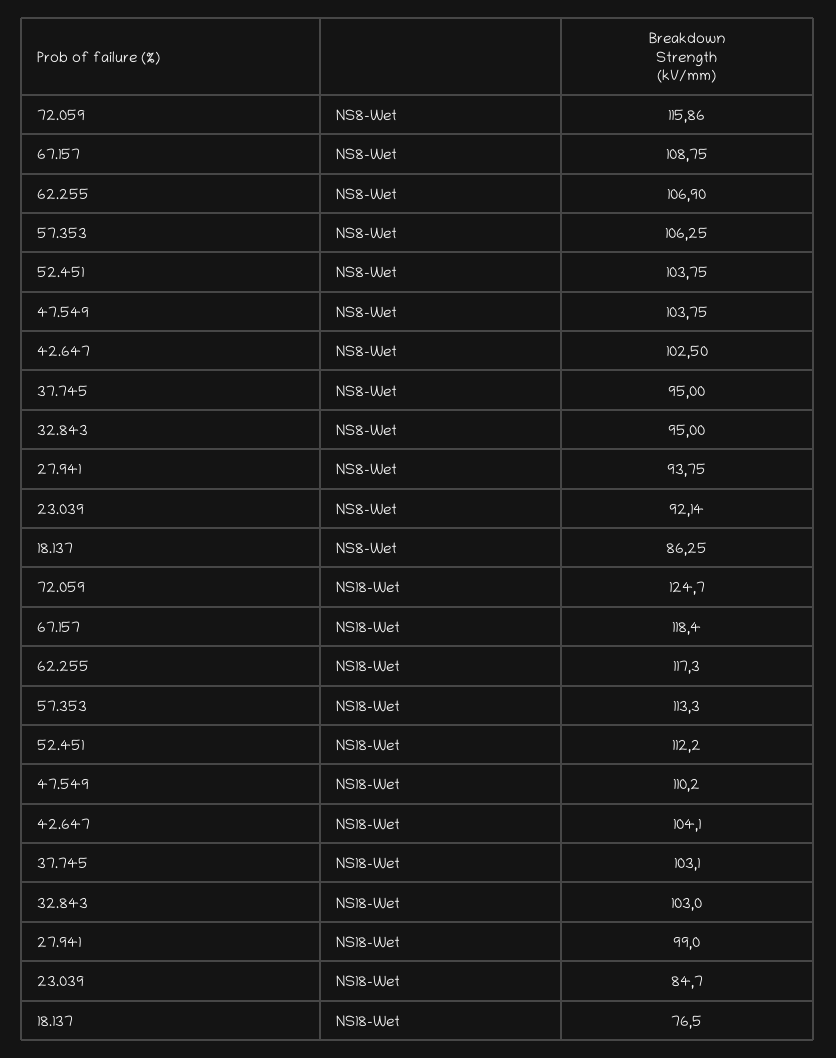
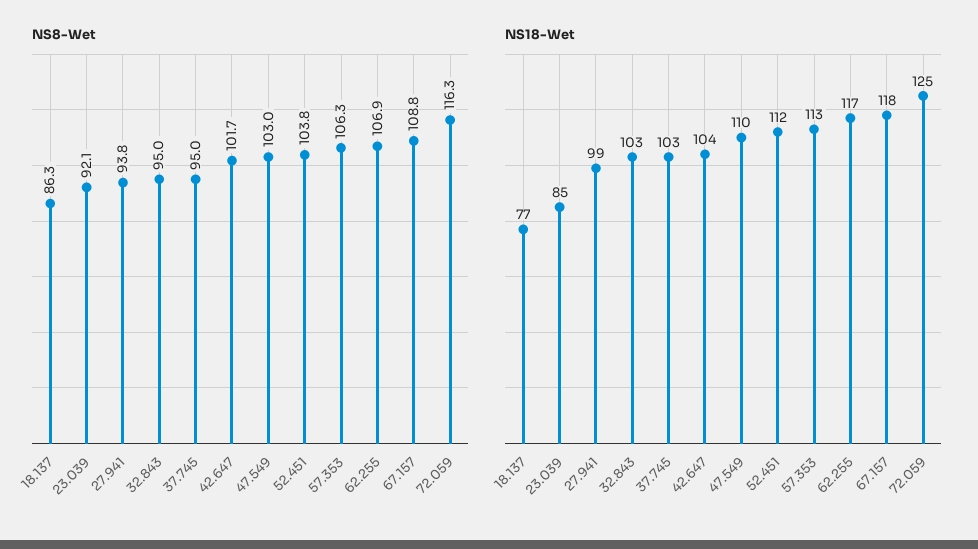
  {
    "NS8-Wet": {
-     "72.059": 115.86,
+     "72.059": 116.3,
      "67.157": 108.75,
      "62.255": 106.9,
      "57.353": 106.25,
      "52.451": 103.75,
-     "47.549": 103.75,
+     "47.549": 103,
-     "42.647": 102.5,
+     "42.647": 101.7,
      "37.745": 95,
      "32.843": 95,
      "27.941": 93.75,
      "23.039": 92.14,
      "18.137": 86.25
    },
    "NS18-Wet": {
      "72.059": 124.7,
      "67.157": 118.4,
      "62.255": 117.3,
      "57.353": 113.3,
      "52.451": 112.2,
      "47.549": 110.2,
      "42.647": 104.1,
      "37.745": 103.1,
      "32.843": 103,
      "27.941": 99,
      "23.039": 84.7,
      "18.137": 76.5
    }
  }

